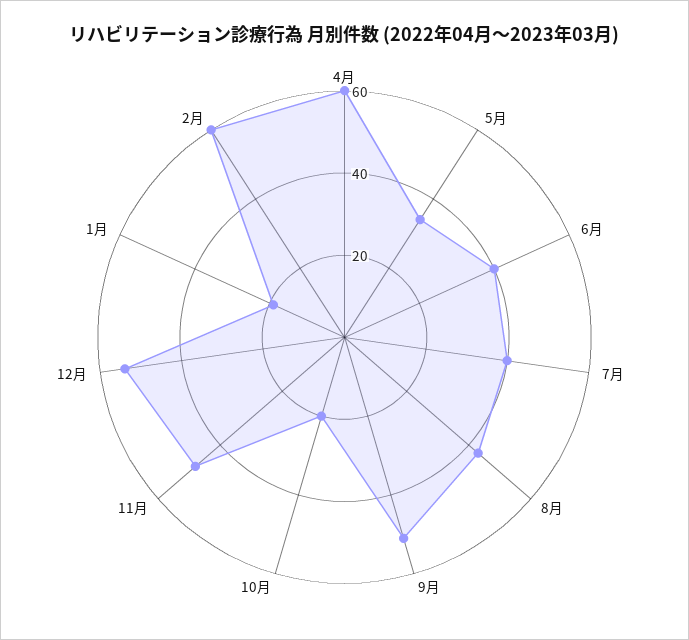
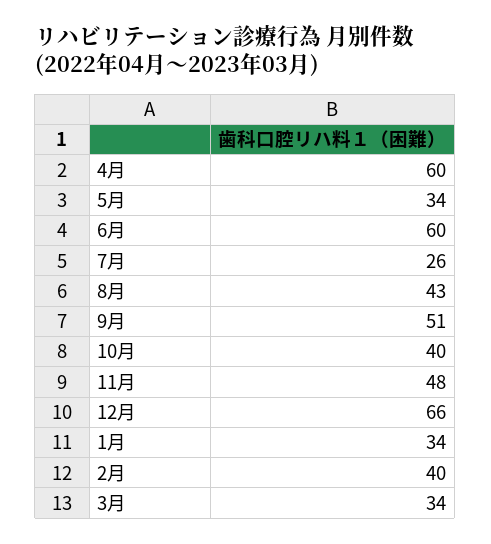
  {
    "4月": 60,
    "5月": 34,
-   "6月": 40,
+   "6月": 60,
-   "7月": 40,
+   "7月": 26,
    "8月": 43,
    "9月": 51,
-   "10月": 20,
+   "10月": 40,
    "11月": 48,
-   "12月": 55,
+   "12月": 66,
-   "1月": 20,
+   "1月": 34,
-   "2月": 60
+   "2月": 40,
+   "3月": 34
  }

